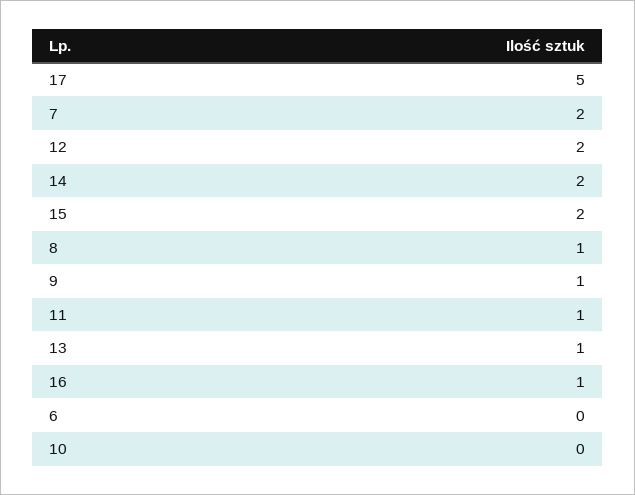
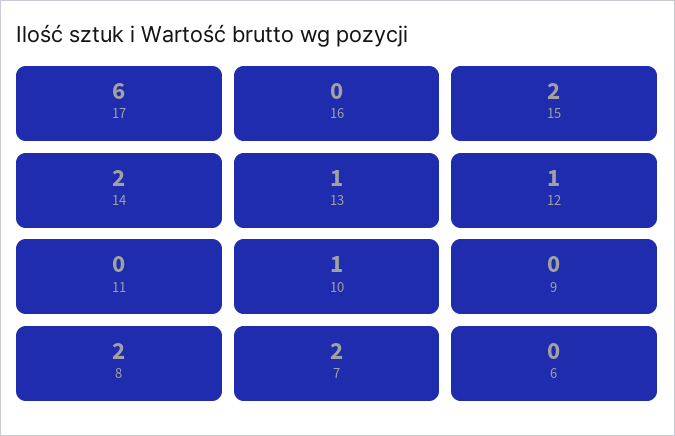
  {
-   "17": 5,
+   "17": 6,
    "7": 2,
-   "12": 2,
+   "12": 1,
    "14": 2,
    "15": 2,
-   "8": 1,
+   "8": 2,
-   "9": 1,
+   "9": 0,
-   "11": 1,
+   "11": 0,
    "13": 1,
-   "16": 1,
+   "16": 0,
    "6": 0,
-   "10": 0
+   "10": 1
  }

